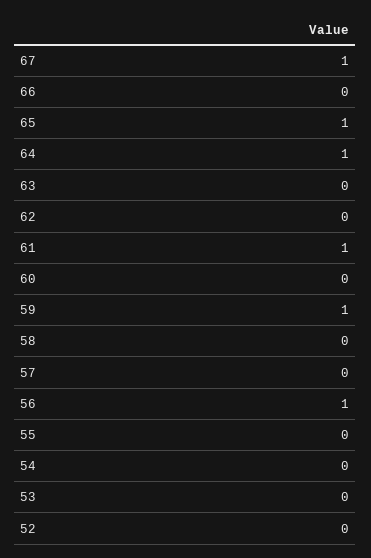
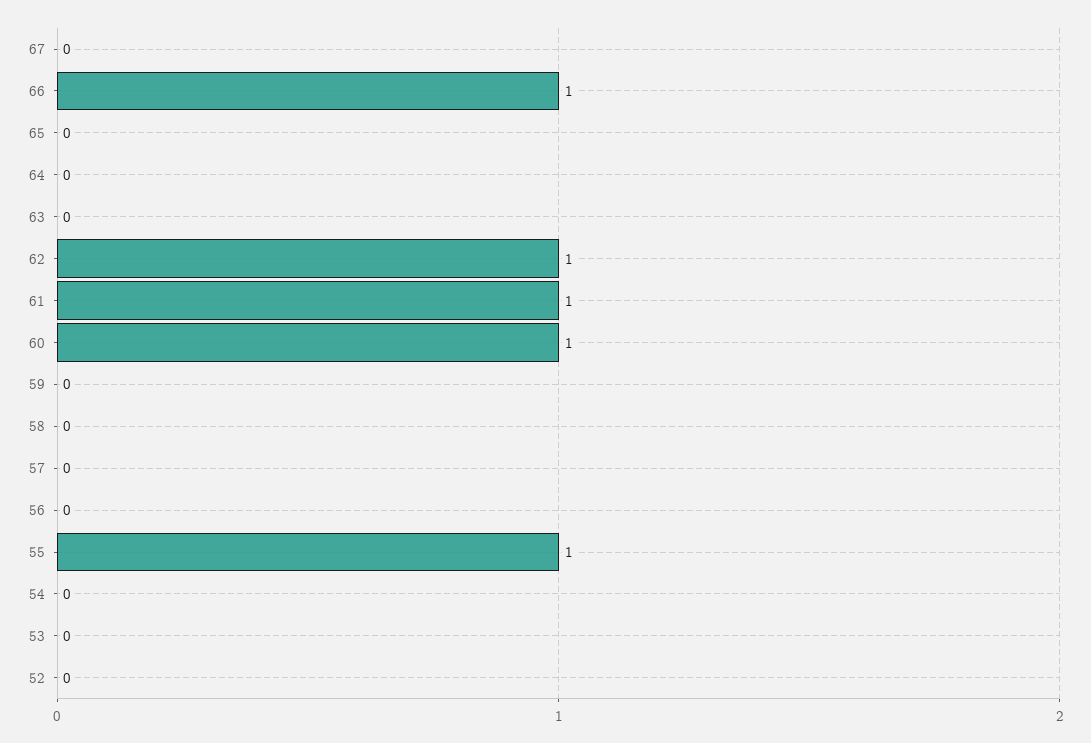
  {
-   "67": 1,
+   "67": 0,
-   "66": 0,
+   "66": 1,
-   "65": 1,
+   "65": 0,
-   "64": 1,
+   "64": 0,
    "63": 0,
-   "62": 0,
+   "62": 1,
    "61": 1,
-   "60": 0,
+   "60": 1,
-   "59": 1,
+   "59": 0,
    "58": 0,
    "57": 0,
-   "56": 1,
+   "56": 0,
-   "55": 0,
+   "55": 1,
    "54": 0,
    "53": 0,
    "52": 0
  }

